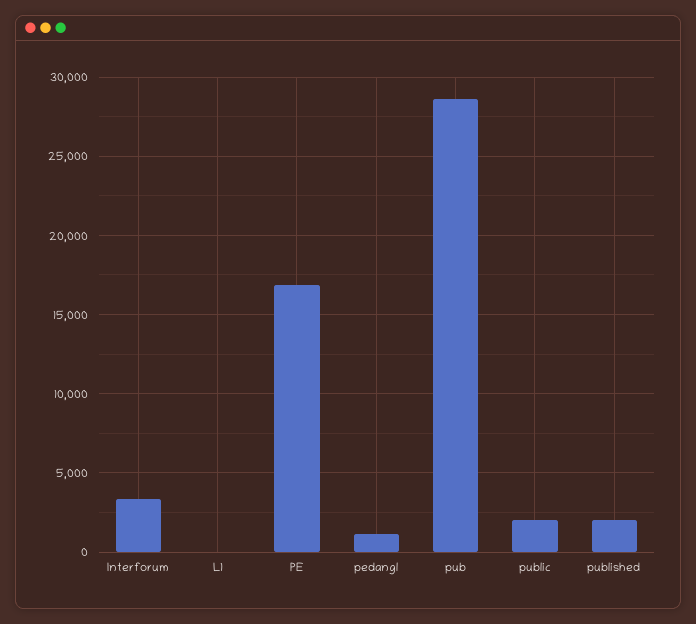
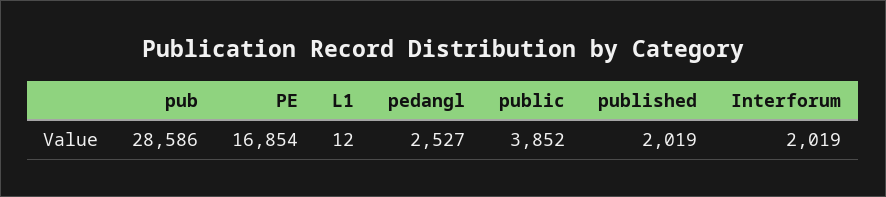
  {
-   "Interforum": 3500,
+   "Interforum": 2019,
    "L1": 12,
    "PE": 16854,
-   "pedangl": 1000,
+   "pedangl": 2527,
    "pub": 28586,
-   "public": 2000,
+   "public": 3852,
    "published": 2019
  }

